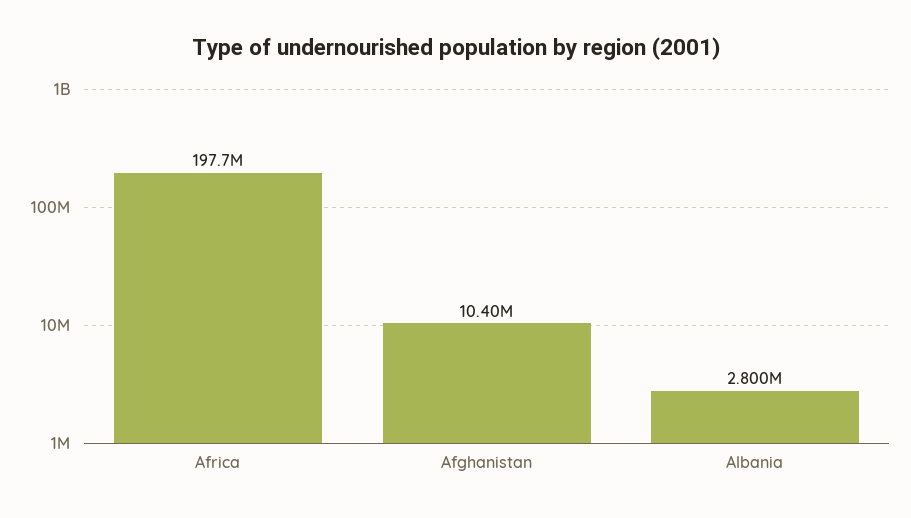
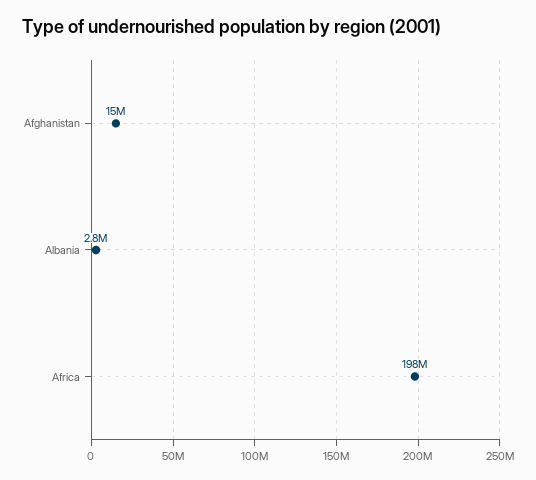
  {
    "Africa": 197700000,
-   "Afghanistan": 10400000,
+   "Afghanistan": 15000000,
    "Albania": 2800000
  }

